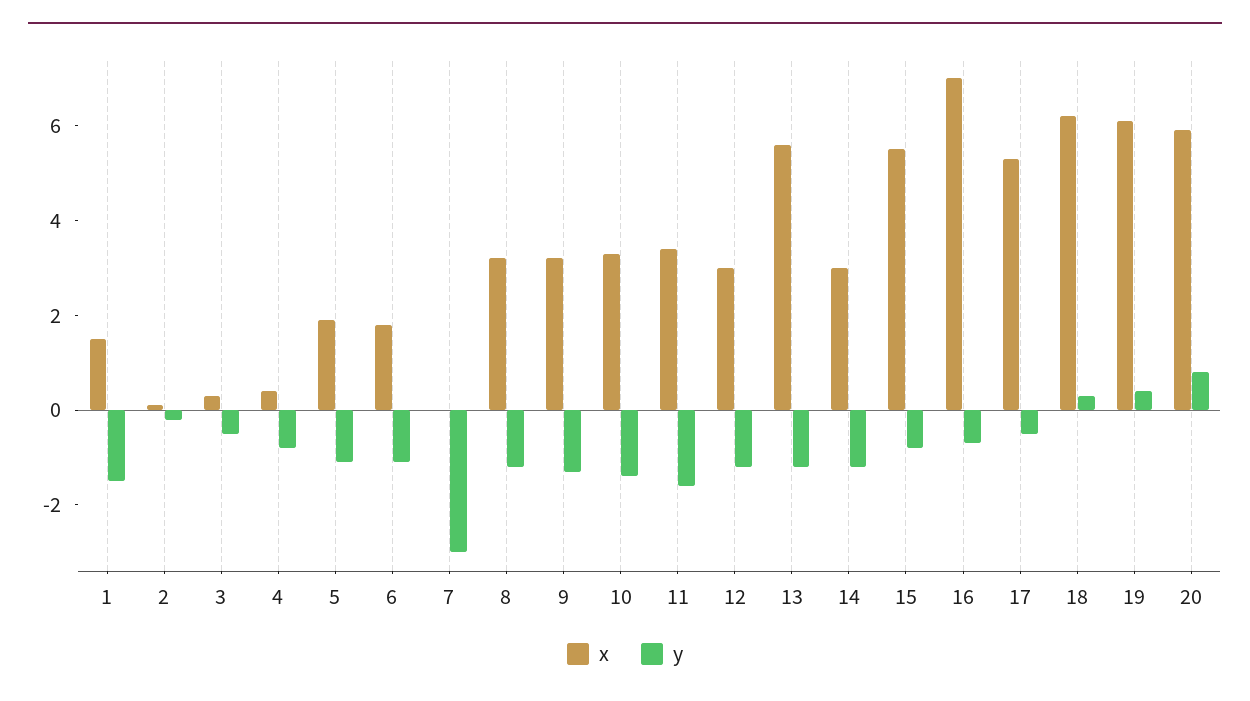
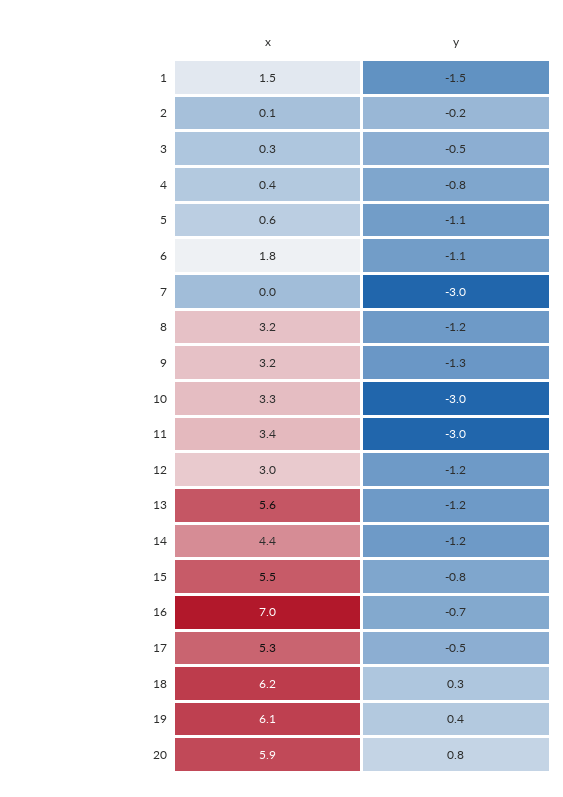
  {
    "x": {
      "1": 1.5,
      "2": 0.1,
      "3": 0.3,
      "4": 0.4,
-     "5": 2,
+     "5": 0.6,
      "6": 1.8,
      "7": 0,
      "8": 3.2,
      "9": 3.2,
      "10": 3.3,
      "11": 3.4,
      "12": 3,
      "13": 5.6,
-     "14": 3,
+     "14": 4.4,
      "15": 5.5,
      "16": 7,
      "17": 5.3,
      "18": 6.2,
      "19": 6.1,
      "20": 5.9
    },
    "y": {
      "1": -1.5,
      "2": -0.2,
      "3": -0.5,
      "4": -0.8,
      "5": -1.1,
      "6": -1.1,
      "7": -3,
      "8": -1.2,
      "9": -1.3,
-     "10": -1.5,
+     "10": -3,
-     "11": -1.5,
+     "11": -3,
      "12": -1.2,
      "13": -1.2,
      "14": -1.2,
      "15": -0.8,
      "16": -0.7,
      "17": -0.5,
      "18": 0.3,
      "19": 0.4,
      "20": 0.8
    }
  }

